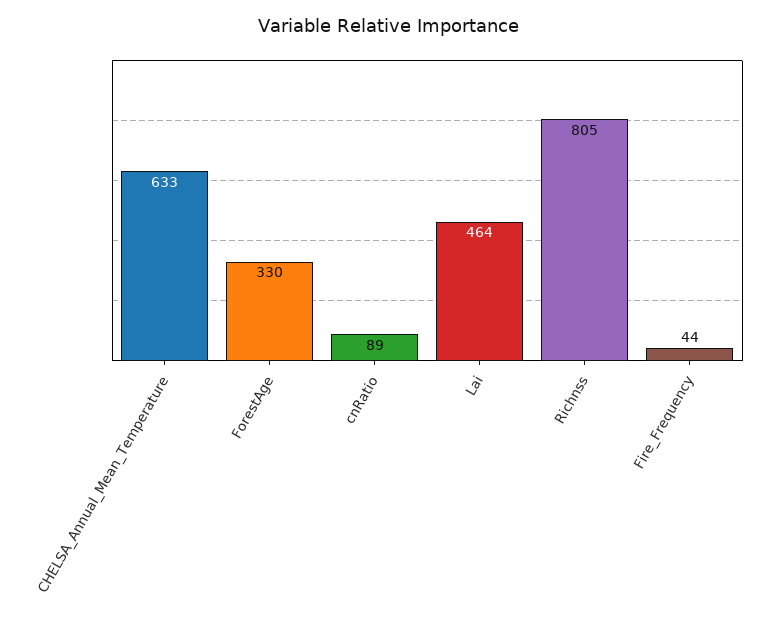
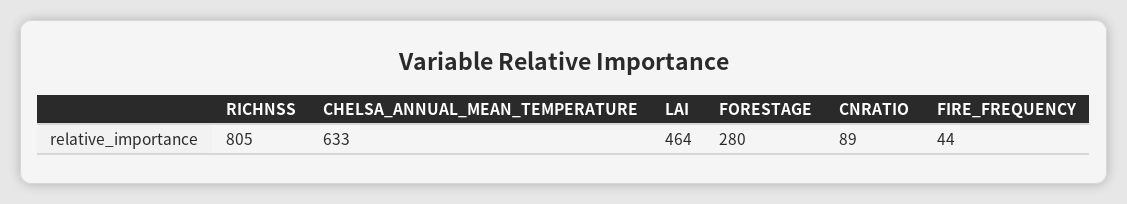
  {
    "CHELSA_Annual_Mean_Temperature": 633,
-   "ForestAge": 330,
+   "ForestAge": 280,
    "cnRatio": 89,
    "Lai": 464,
    "Richnss": 805,
    "Fire_Frequency": 44
  }

